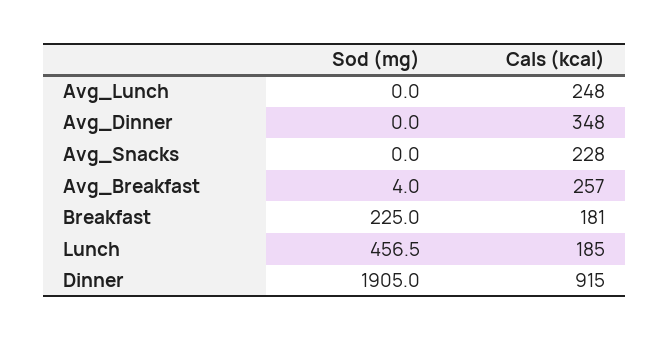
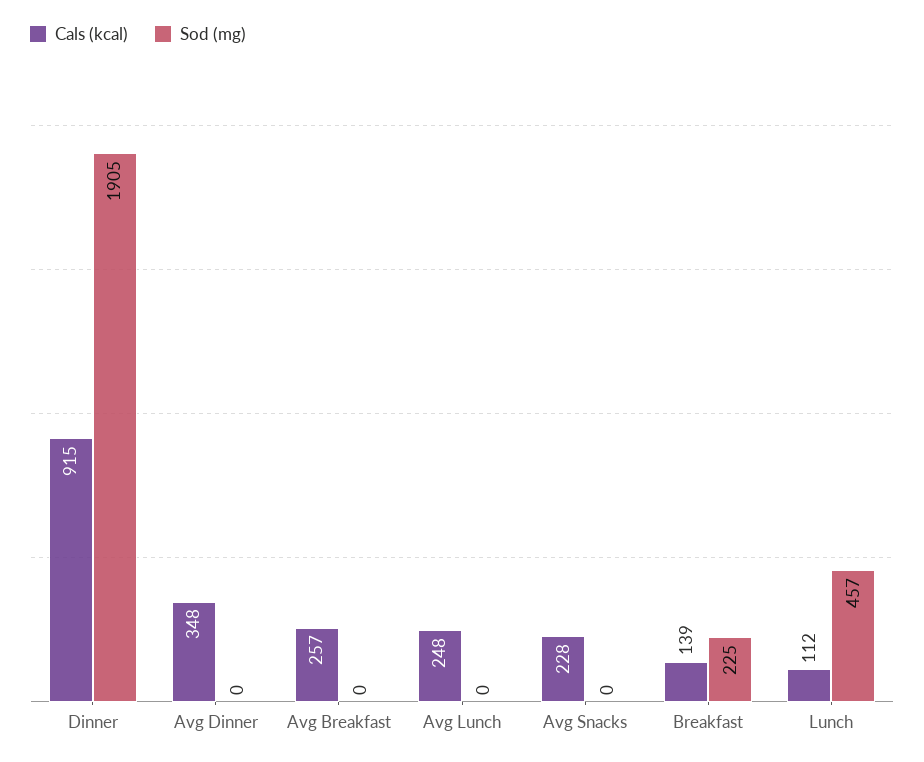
  {
    "Sod (mg)": {
      "Avg_Lunch": 0,
      "Avg_Dinner": 0,
      "Avg_Snacks": 0,
-     "Avg_Breakfast": 4,
+     "Avg_Breakfast": 0,
      "Breakfast": 225,
      "Lunch": 456.5,
      "Dinner": 1905
    },
    "Cals (kcal)": {
      "Avg_Lunch": 248,
      "Avg_Dinner": 348,
      "Avg_Snacks": 228,
      "Avg_Breakfast": 257,
-     "Breakfast": 181,
+     "Breakfast": 139,
-     "Lunch": 185,
+     "Lunch": 112,
      "Dinner": 915
    }
  }

